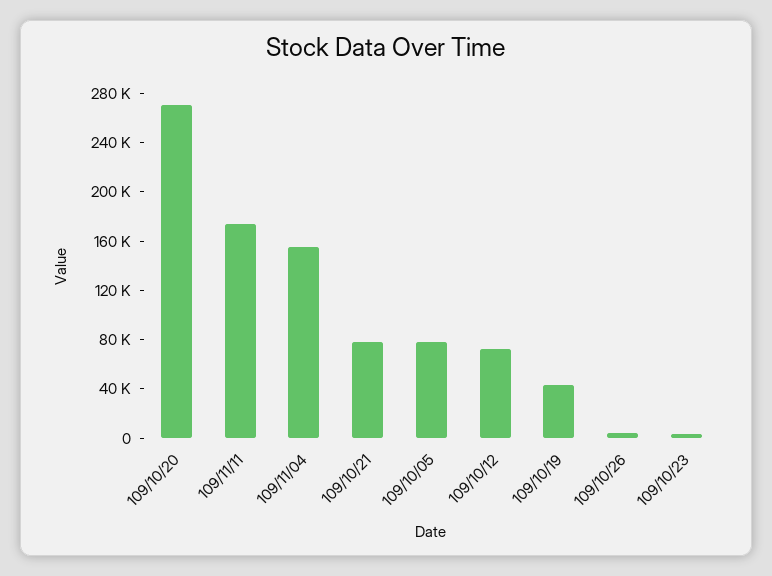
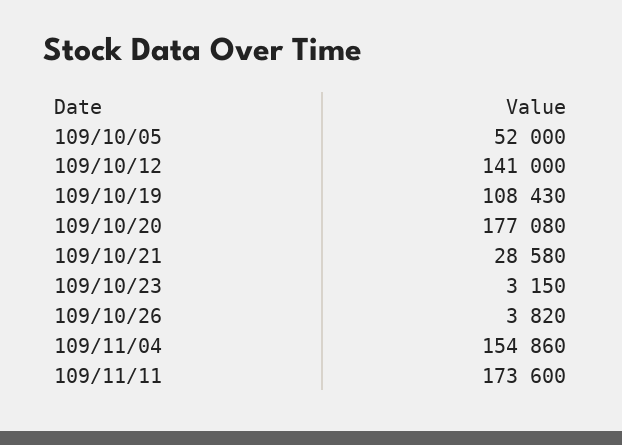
  {
-   "109/10/20": 270000,
+   "109/10/20": 177080,
    "109/11/11": 173600,
    "109/11/04": 154860,
-   "109/10/21": 80000,
+   "109/10/21": 28580,
-   "109/10/05": 80000,
+   "109/10/05": 52000,
-   "109/10/12": 70000,
+   "109/10/12": 141000,
-   "109/10/19": 40000,
+   "109/10/19": 108430,
    "109/10/26": 3820,
    "109/10/23": 3150
  }

